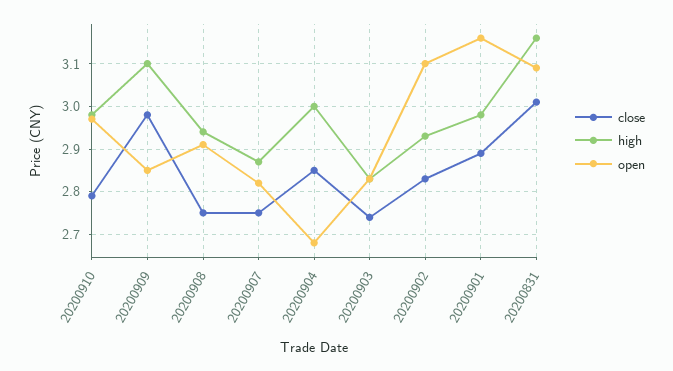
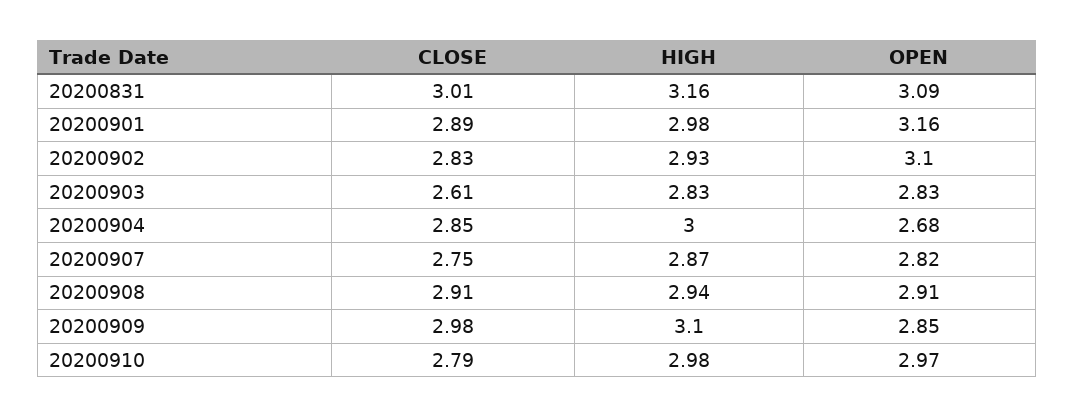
  {
    "close": {
      "20200910": 2.79,
      "20200909": 2.98,
-     "20200908": 2.75,
+     "20200908": 2.91,
      "20200907": 2.75,
      "20200904": 2.85,
-     "20200903": 2.75,
+     "20200903": 2.61,
      "20200902": 2.83,
      "20200901": 2.89,
      "20200831": 3.01
    },
    "high": {
      "20200910": 2.98,
      "20200909": 3.1,
      "20200908": 2.94,
      "20200907": 2.87,
      "20200904": 3,
      "20200903": 2.83,
      "20200902": 2.93,
      "20200901": 2.98,
      "20200831": 3.16
    },
    "open": {
      "20200910": 2.97,
      "20200909": 2.85,
      "20200908": 2.91,
      "20200907": 2.82,
      "20200904": 2.68,
      "20200903": 2.83,
      "20200902": 3.1,
      "20200901": 3.16,
      "20200831": 3.09
    }
  }

